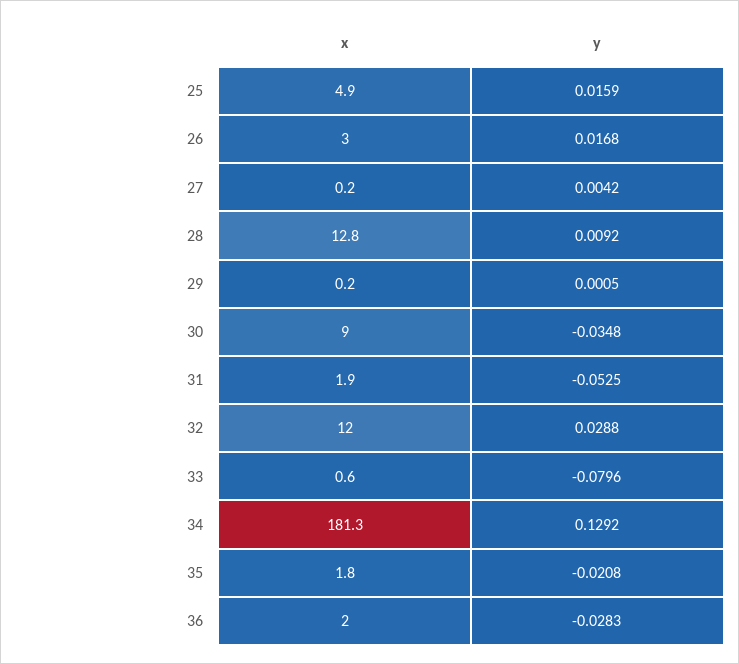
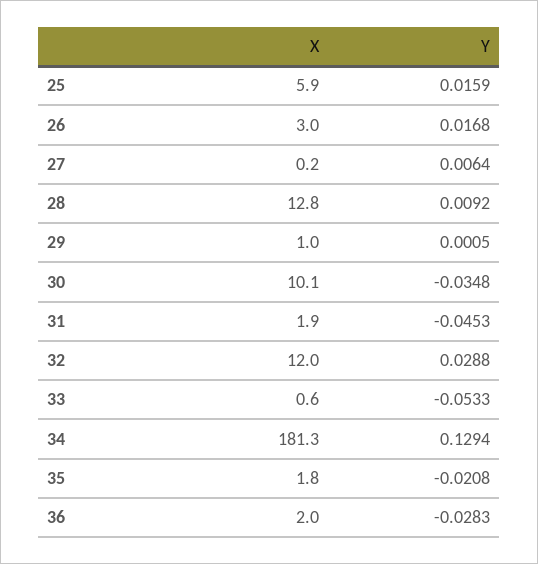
  {
    "x": {
-     "25": 4.9,
+     "25": 5.9,
      "26": 3,
      "27": 0.2,
      "28": 12.8,
-     "29": 0.2,
+     "29": 1,
-     "30": 9,
+     "30": 10.1,
      "31": 1.9,
      "32": 12,
      "33": 0.6,
      "34": 181.3,
      "35": 1.8,
      "36": 2
    },
    "y": {
      "25": 0.0159,
      "26": 0.0168,
-     "27": 0.0042,
+     "27": 0.0064,
      "28": 0.0092,
      "29": 0.0005,
      "30": -0.0348,
-     "31": -0.0525,
+     "31": -0.0453,
      "32": 0.0288,
-     "33": -0.0796,
+     "33": -0.0533,
-     "34": 0.1292,
+     "34": 0.1294,
      "35": -0.0208,
      "36": -0.0283
    }
  }

